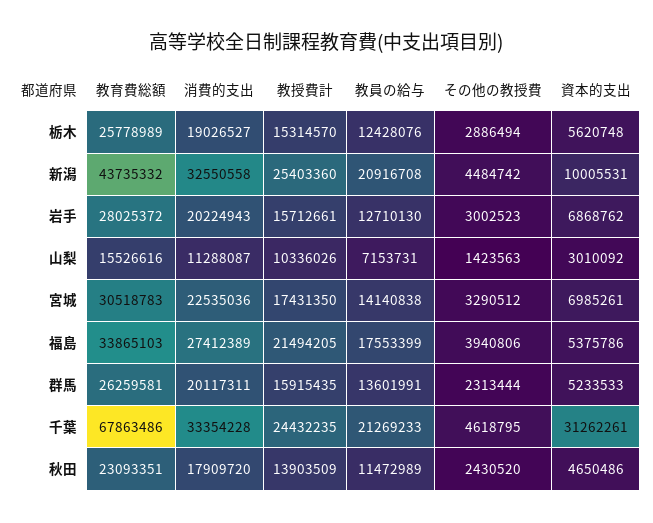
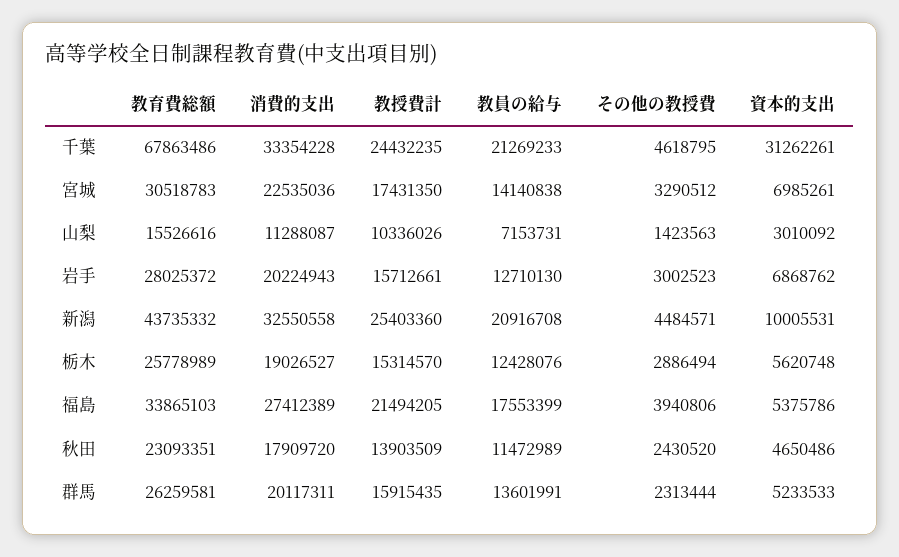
  {
    "教育費総額": {
      "栃木": 25778989,
      "新潟": 43735332,
      "岩手": 28025372,
      "山梨": 15526616,
      "宮城": 30518783,
      "福島": 33865103,
      "群馬": 26259581,
      "千葉": 67863486,
      "秋田": 23093351
    },
    "消費的支出": {
      "栃木": 19026527,
      "新潟": 32550558,
      "岩手": 20224943,
      "山梨": 11288087,
      "宮城": 22535036,
      "福島": 27412389,
      "群馬": 20117311,
      "千葉": 33354228,
      "秋田": 17909720
    },
    "教授費計": {
      "栃木": 15314570,
      "新潟": 25403360,
      "岩手": 15712661,
      "山梨": 10336026,
      "宮城": 17431350,
      "福島": 21494205,
      "群馬": 15915435,
      "千葉": 24432235,
      "秋田": 13903509
    },
    "教員の給与": {
      "栃木": 12428076,
      "新潟": 20916708,
      "岩手": 12710130,
      "山梨": 7153731,
      "宮城": 14140838,
      "福島": 17553399,
      "群馬": 13601991,
      "千葉": 21269233,
      "秋田": 11472989
    },
    "その他の教授費": {
      "栃木": 2886494,
-     "新潟": 4484742,
+     "新潟": 4484571,
      "岩手": 3002523,
      "山梨": 1423563,
      "宮城": 3290512,
      "福島": 3940806,
      "群馬": 2313444,
      "千葉": 4618795,
      "秋田": 2430520
    },
    "資本的支出": {
      "栃木": 5620748,
      "新潟": 10005531,
      "岩手": 6868762,
      "山梨": 3010092,
      "宮城": 6985261,
      "福島": 5375786,
      "群馬": 5233533,
      "千葉": 31262261,
      "秋田": 4650486
    }
  }

